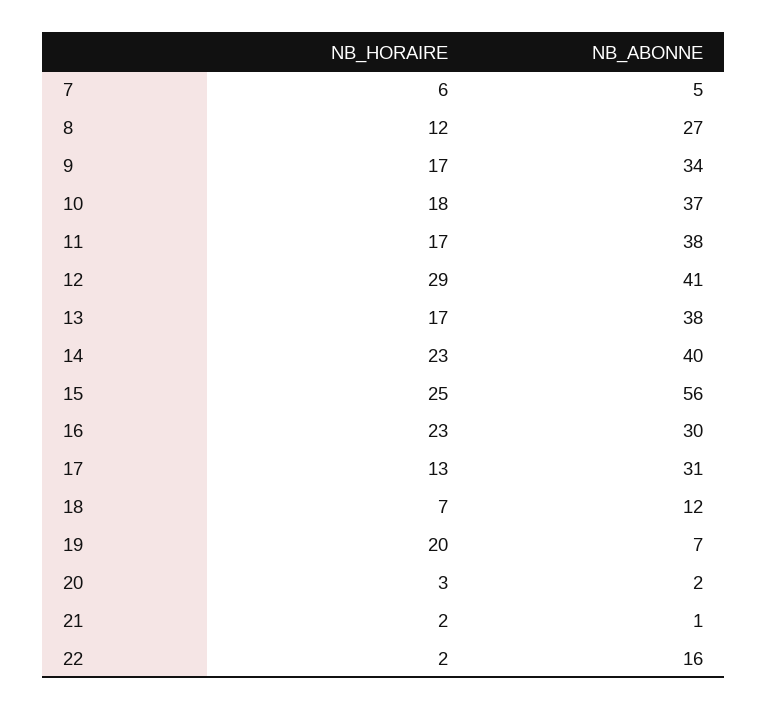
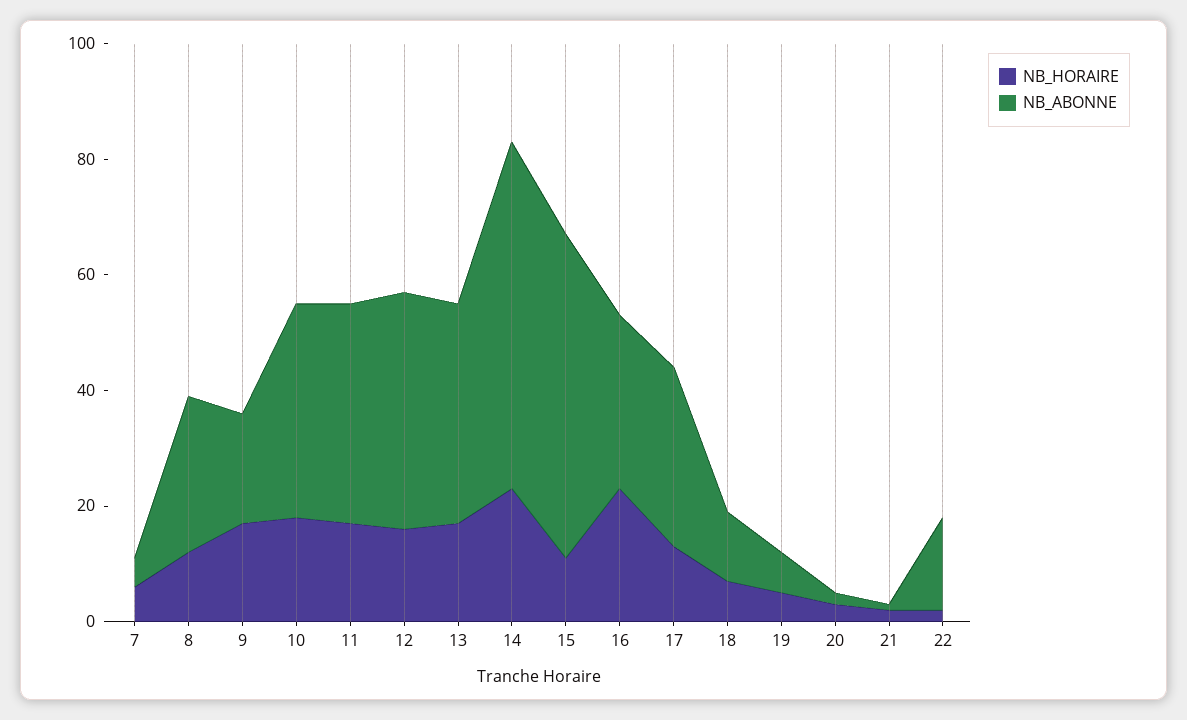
  {
    "NB_HORAIRE": {
      "7": 6,
      "8": 12,
      "9": 17,
      "10": 18,
      "11": 17,
-     "12": 29,
+     "12": 15,
      "13": 17,
      "14": 23,
-     "15": 25,
+     "15": 10,
      "16": 23,
      "17": 13,
      "18": 7,
-     "19": 20,
+     "19": 5,
      "20": 3,
      "21": 2,
      "22": 2
    },
    "NB_ABONNE": {
      "7": 5,
      "8": 27,
-     "9": 34,
+     "9": 20,
      "10": 37,
      "11": 38,
      "12": 41,
      "13": 38,
-     "14": 40,
+     "14": 60,
      "15": 56,
      "16": 30,
      "17": 31,
      "18": 12,
      "19": 7,
      "20": 2,
      "21": 1,
      "22": 16
    }
  }

